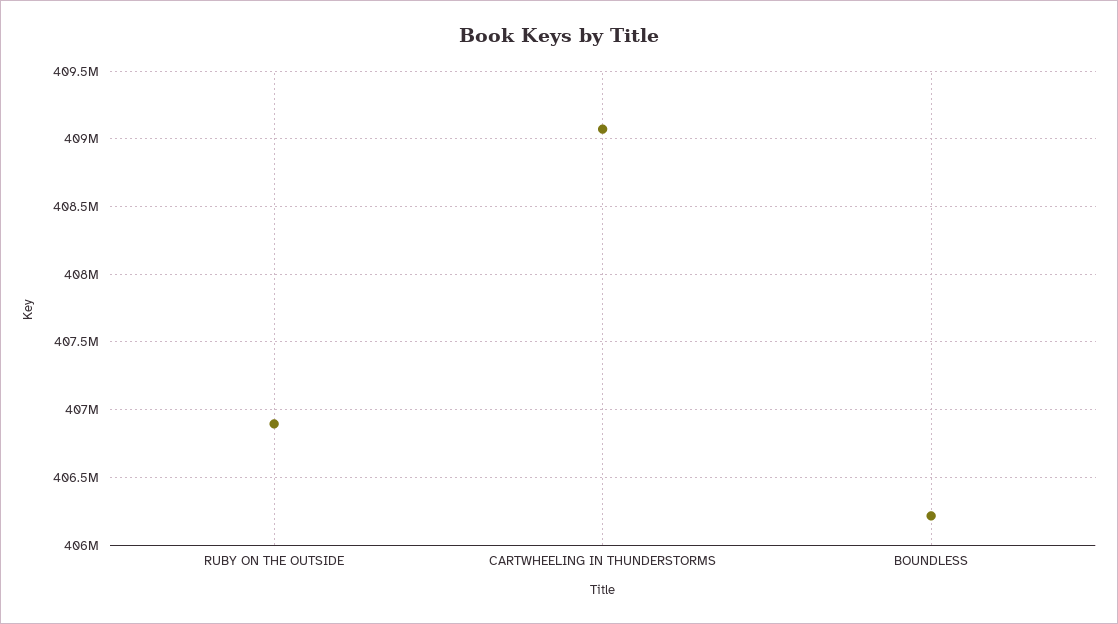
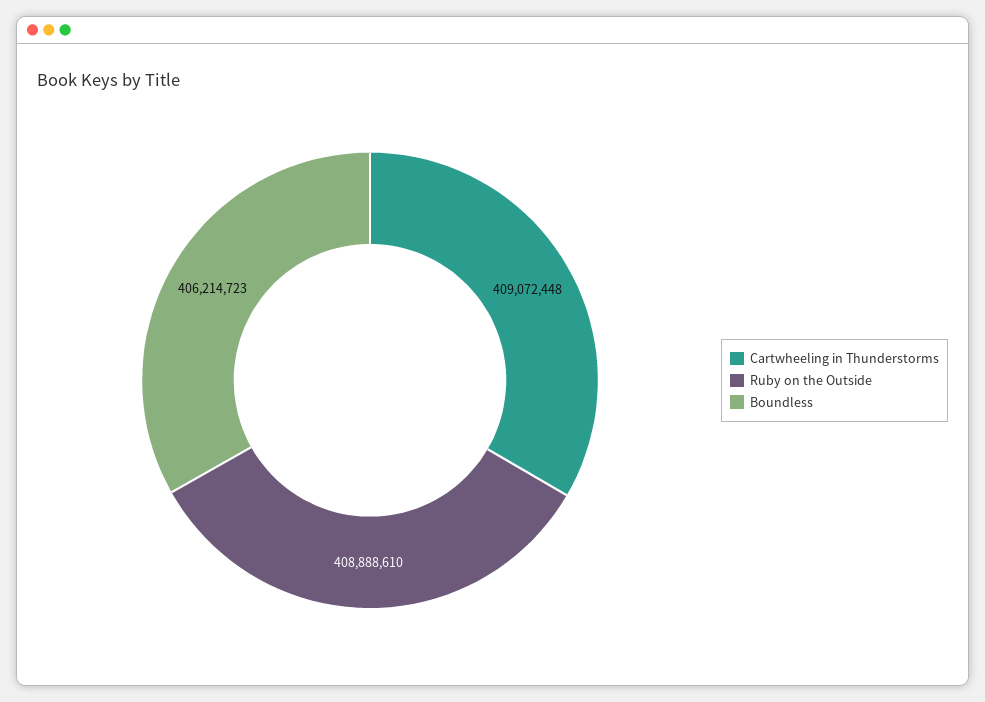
  {
-   "RUBY ON THE OUTSIDE": 406900000,
+   "RUBY ON THE OUTSIDE": 408888610,
    "CARTWHEELING IN THUNDERSTORMS": 409072448,
    "BOUNDLESS": 406214723
  }

